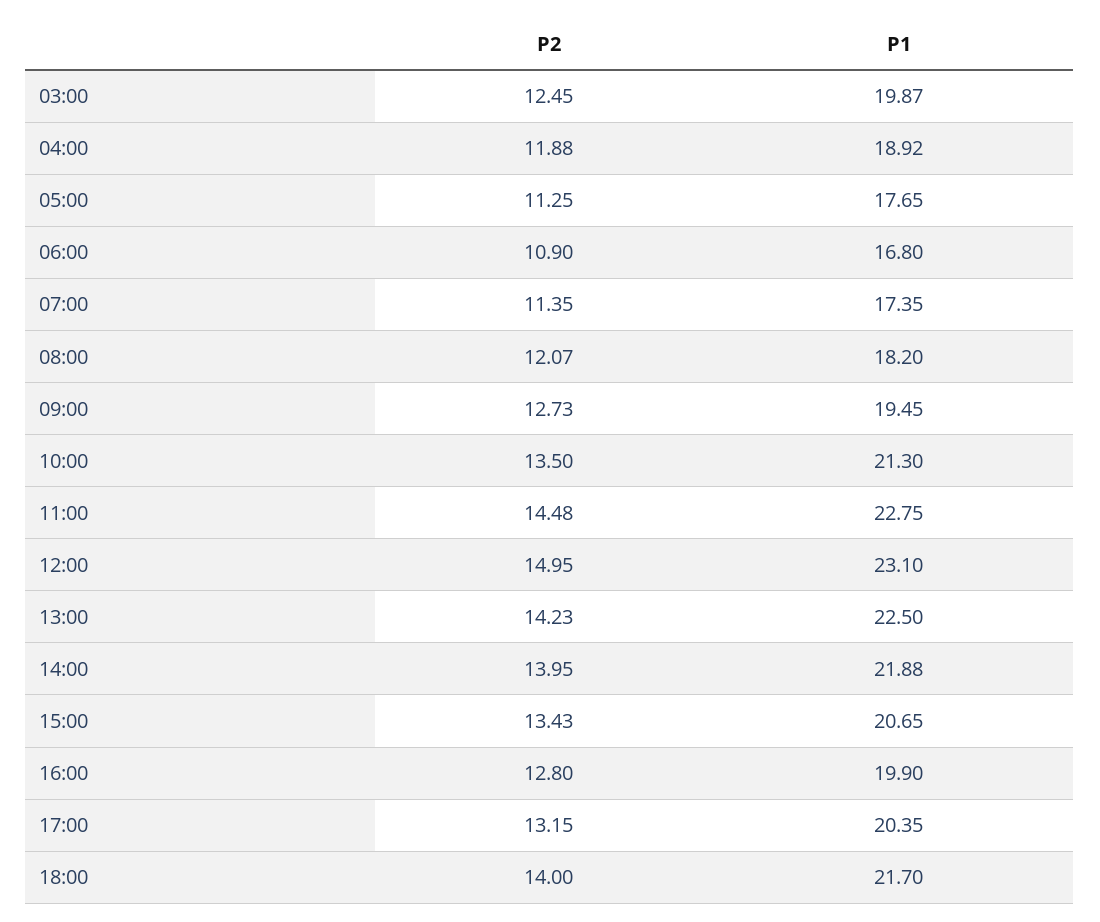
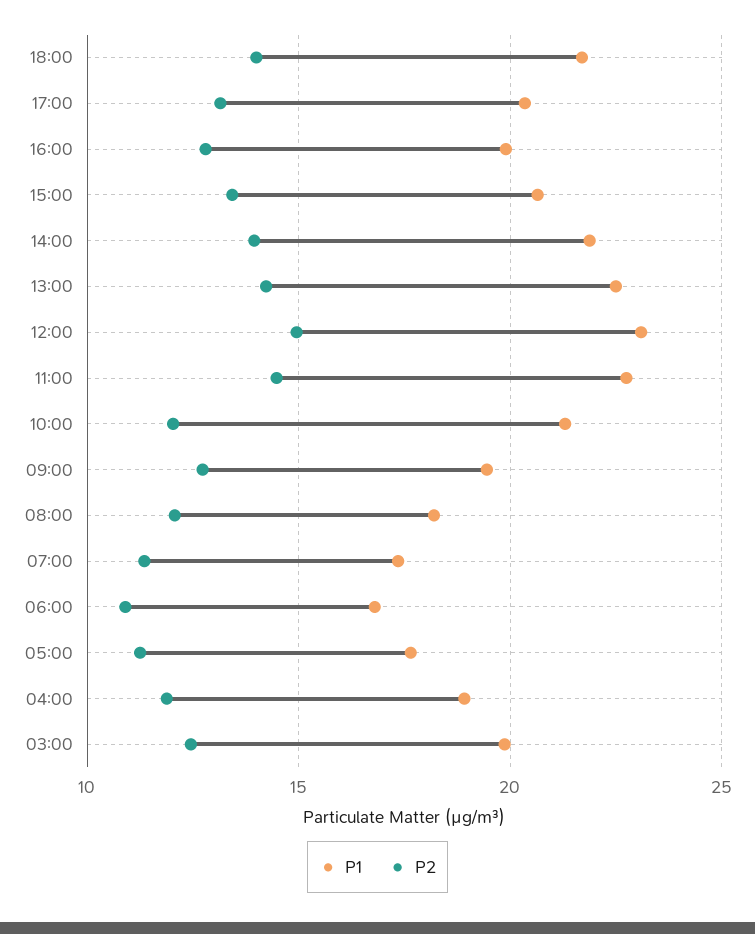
  {
    "P2": {
      "03:00": 12.45,
      "04:00": 11.88,
      "05:00": 11.25,
      "06:00": 10.9,
      "07:00": 11.35,
      "08:00": 12.07,
      "09:00": 12.73,
-     "10:00": 13.5,
+     "10:00": 12,
      "11:00": 14.48,
      "12:00": 14.95,
      "13:00": 14.23,
      "14:00": 13.95,
      "15:00": 13.43,
      "16:00": 12.8,
      "17:00": 13.15,
      "18:00": 14
    },
    "P1": {
      "03:00": 19.87,
      "04:00": 18.92,
      "05:00": 17.65,
      "06:00": 16.8,
      "07:00": 17.35,
      "08:00": 18.2,
      "09:00": 19.45,
      "10:00": 21.3,
      "11:00": 22.75,
      "12:00": 23.1,
      "13:00": 22.5,
      "14:00": 21.88,
      "15:00": 20.65,
      "16:00": 19.9,
      "17:00": 20.35,
      "18:00": 21.7
    }
  }

